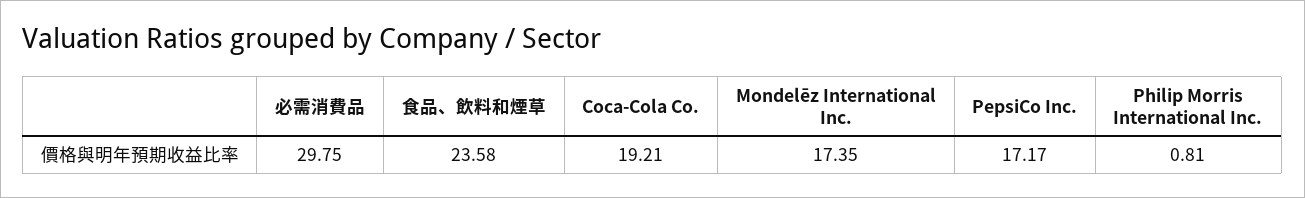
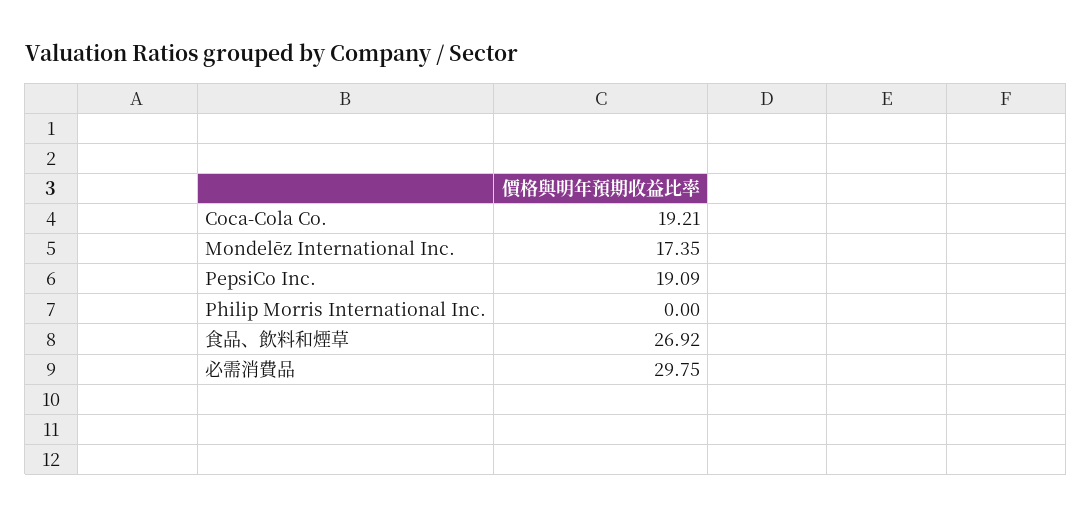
  {
    "必需消費品": 29.75,
-   "食品、飲料和煙草": 23.58,
+   "食品、飲料和煙草": 26.92,
    "Coca-Cola Co.": 19.21,
    "Mondelēz International Inc.": 17.35,
-   "PepsiCo Inc.": 17.17,
+   "PepsiCo Inc.": 19.09,
-   "Philip Morris International Inc.": 0.81
+   "Philip Morris International Inc.": 0
  }

